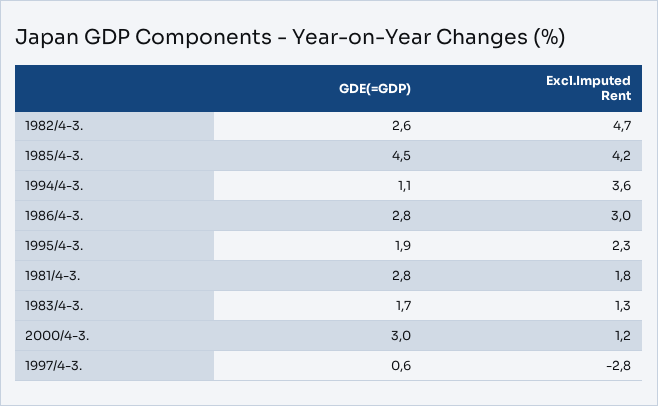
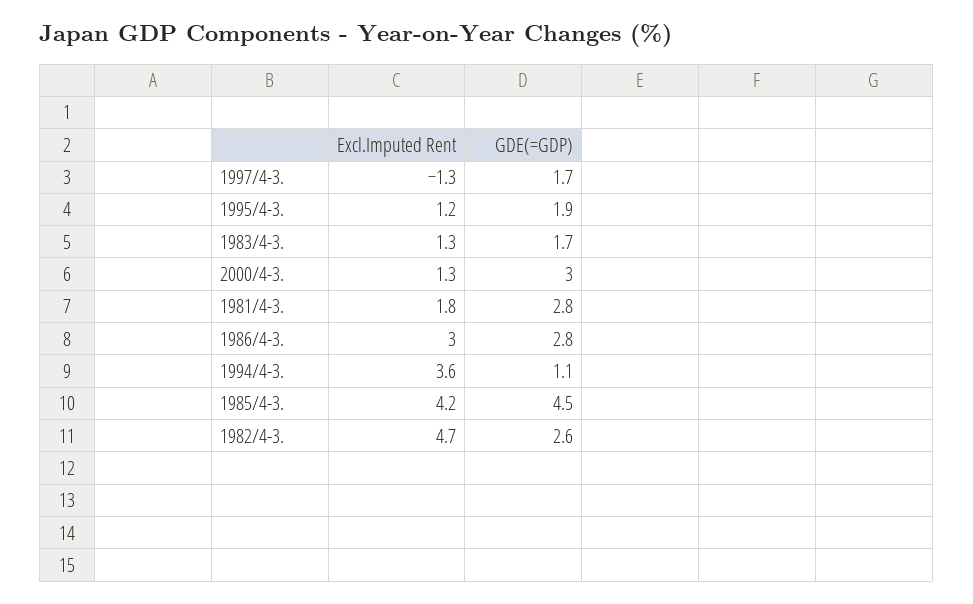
  {
    "GDE(=GDP)": {
      "1982/4-3.": 2.6,
      "1985/4-3.": 4.5,
      "1994/4-3.": 1.1,
      "1986/4-3.": 2.8,
      "1995/4-3.": 1.9,
      "1981/4-3.": 2.8,
      "1983/4-3.": 1.7,
      "2000/4-3.": 3,
-     "1997/4-3.": 0.6
+     "1997/4-3.": 1.7
    },
    "Excl.Imputed Rent": {
      "1982/4-3.": 4.7,
      "1985/4-3.": 4.2,
      "1994/4-3.": 3.6,
      "1986/4-3.": 3,
-     "1995/4-3.": 2.3,
+     "1995/4-3.": 1.2,
      "1981/4-3.": 1.8,
      "1983/4-3.": 1.3,
-     "2000/4-3.": 1.2,
+     "2000/4-3.": 1.3,
-     "1997/4-3.": -2.8
+     "1997/4-3.": -1.3
    }
  }

